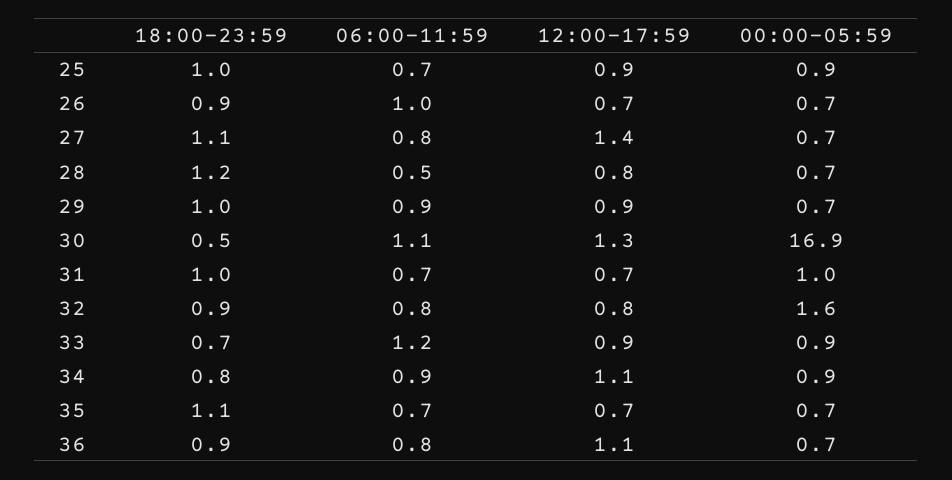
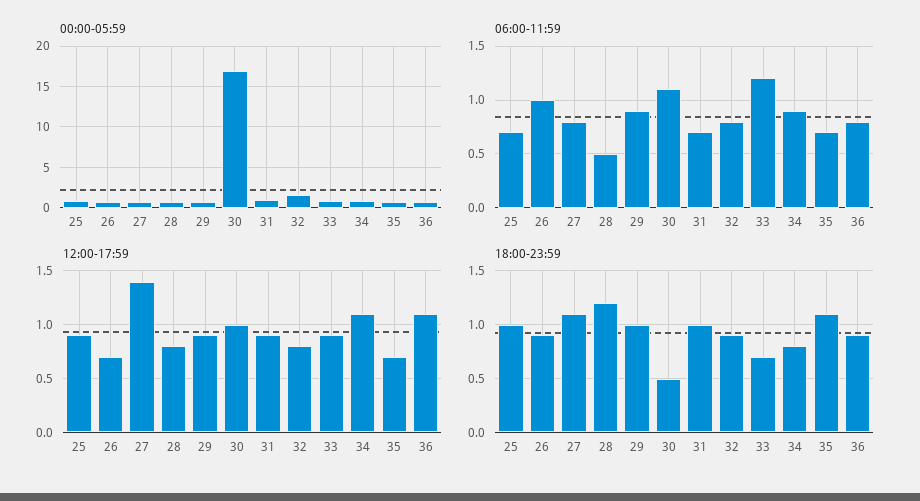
  {
    "18:00-23:59": {
      "25": 1,
      "26": 0.9,
      "27": 1.1,
      "28": 1.2,
      "29": 1,
      "30": 0.5,
      "31": 1,
      "32": 0.9,
      "33": 0.7,
      "34": 0.8,
      "35": 1.1,
      "36": 0.9
    },
    "06:00-11:59": {
      "25": 0.7,
      "26": 1,
      "27": 0.8,
      "28": 0.5,
      "29": 0.9,
      "30": 1.1,
      "31": 0.7,
      "32": 0.8,
      "33": 1.2,
      "34": 0.9,
      "35": 0.7,
      "36": 0.8
    },
    "12:00-17:59": {
      "25": 0.9,
      "26": 0.7,
      "27": 1.4,
      "28": 0.8,
      "29": 0.9,
-     "30": 1.3,
+     "30": 1,
-     "31": 0.7,
+     "31": 0.9,
      "32": 0.8,
      "33": 0.9,
      "34": 1.1,
      "35": 0.7,
      "36": 1.1
    },
    "00:00-05:59": {
      "25": 0.9,
      "26": 0.7,
      "27": 0.7,
      "28": 0.7,
      "29": 0.7,
      "30": 16.9,
      "31": 1,
      "32": 1.6,
      "33": 0.9,
      "34": 0.9,
      "35": 0.7,
      "36": 0.7
    }
  }

